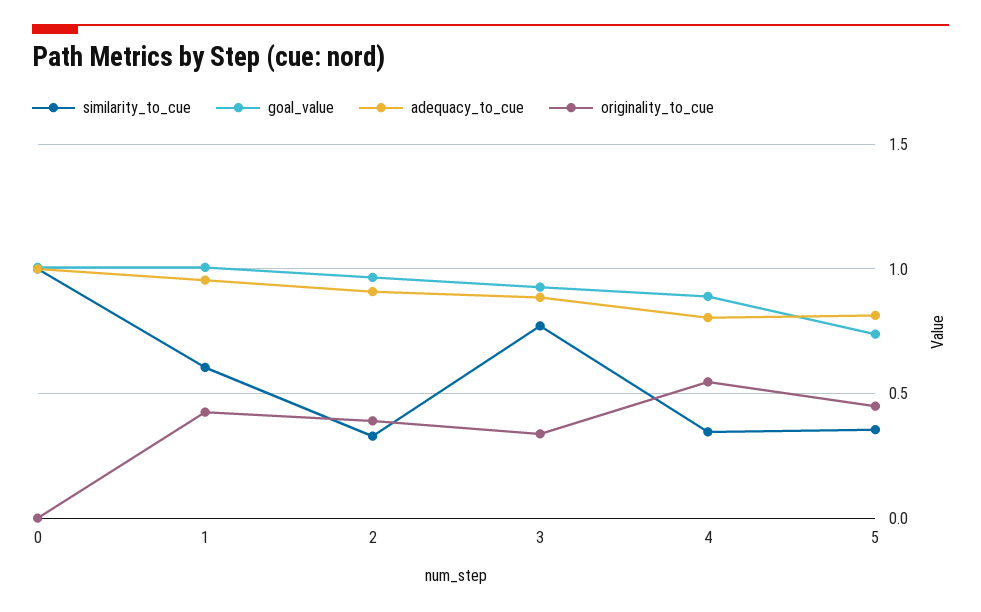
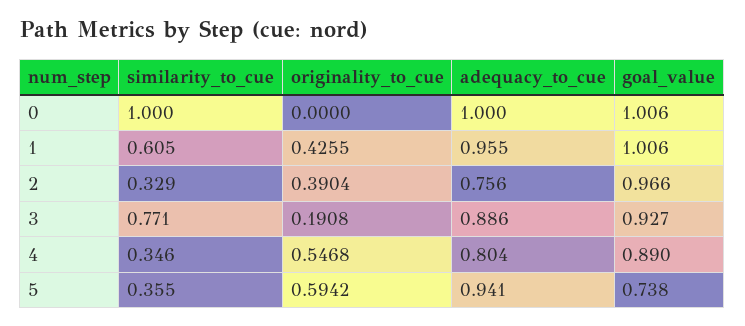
  {
    "similarity_to_cue": {
      "0": 1,
      "1": 0.605,
      "2": 0.329,
      "3": 0.771,
      "4": 0.346,
      "5": 0.355
    },
    "goal_value": {
      "0": 1.006,
      "1": 1.006,
      "2": 0.966,
      "3": 0.927,
      "4": 0.89,
      "5": 0.738
    },
    "adequacy_to_cue": {
      "0": 1,
      "1": 0.955,
-     "2": 0.9,
+     "2": 0.756,
      "3": 0.886,
      "4": 0.804,
-     "5": 0.8
+     "5": 0.941
    },
    "originality_to_cue": {
      "0": 0,
      "1": 0.4255,
      "2": 0.3904,
-     "3": 0.35,
+     "3": 0.1908,
      "4": 0.5468,
-     "5": 0.45
+     "5": 0.5942
    }
  }

